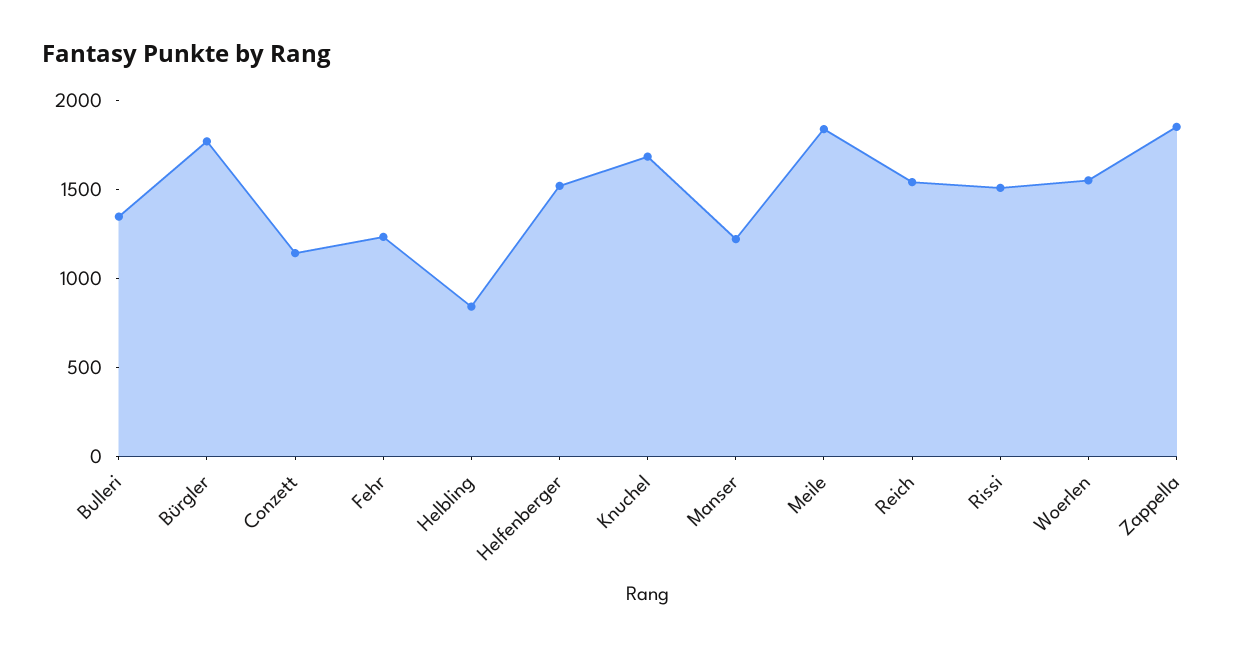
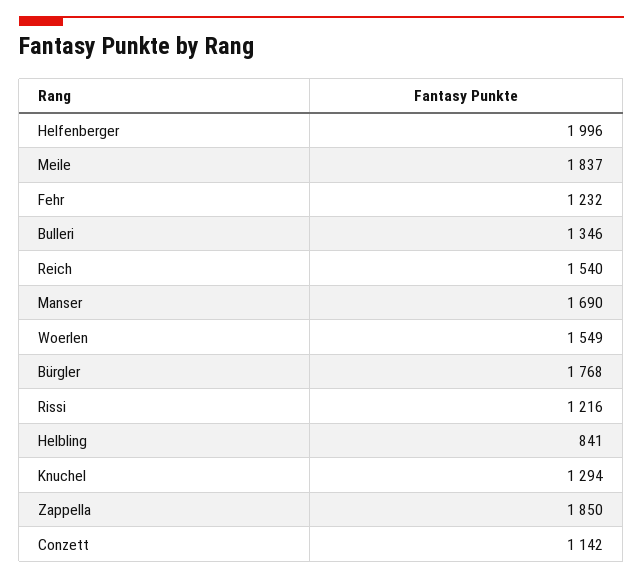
  {
    "Bulleri": 1346,
    "Bürgler": 1768,
    "Conzett": 1142,
    "Fehr": 1232,
    "Helbling": 841,
-   "Helfenberger": 1500,
+   "Helfenberger": 1996,
-   "Knuchel": 1700,
+   "Knuchel": 1294,
-   "Manser": 1200,
+   "Manser": 1690,
    "Meile": 1837,
    "Reich": 1540,
-   "Rissi": 1500,
+   "Rissi": 1216,
    "Woerlen": 1549,
    "Zappella": 1850
  }

